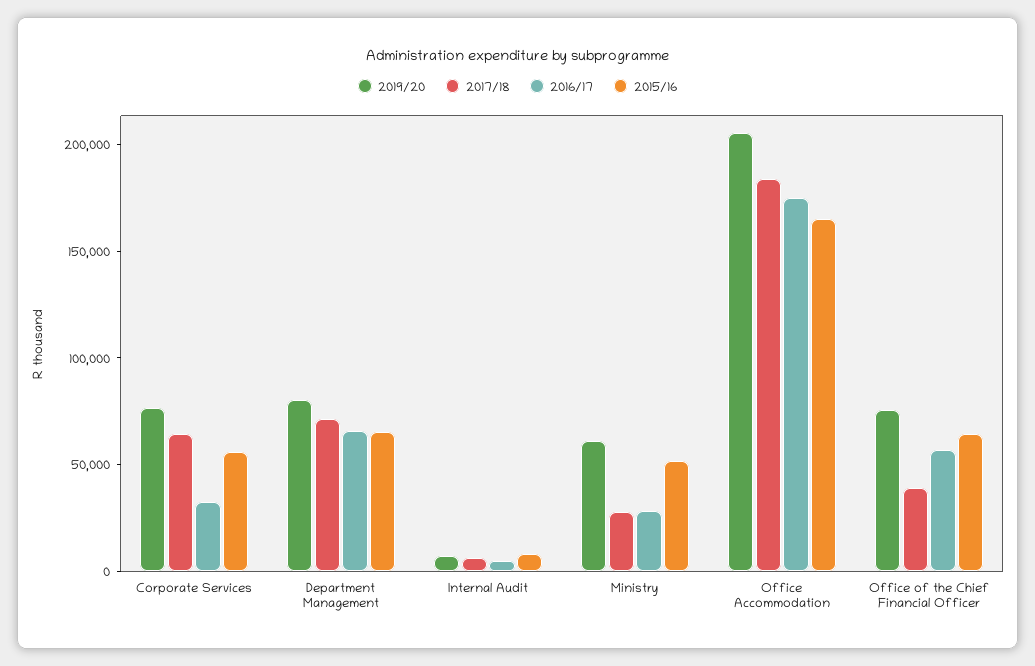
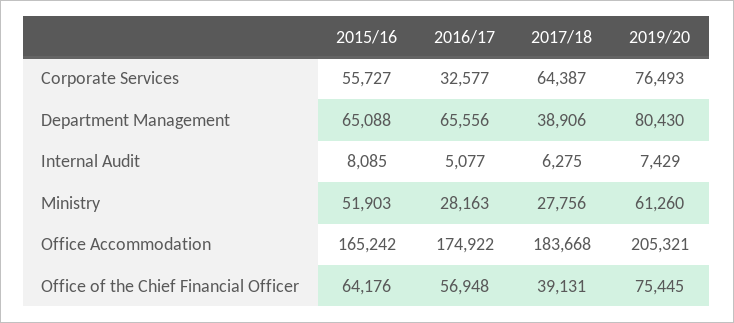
  {
    "2019/20": {
      "Corporate Services": 76493,
      "Department Management": 80430,
      "Internal Audit": 7429,
      "Ministry": 61260,
      "Office Accommodation": 205321,
      "Office of the Chief Financial Officer": 75445
    },
    "2017/18": {
      "Corporate Services": 64387,
-     "Department Management": 70000,
+     "Department Management": 38906,
      "Internal Audit": 6275,
      "Ministry": 27756,
      "Office Accommodation": 183668,
      "Office of the Chief Financial Officer": 39131
    },
    "2016/17": {
      "Corporate Services": 32577,
      "Department Management": 65556,
      "Internal Audit": 5077,
      "Ministry": 28163,
      "Office Accommodation": 174922,
      "Office of the Chief Financial Officer": 56948
    },
    "2015/16": {
      "Corporate Services": 55727,
      "Department Management": 65088,
      "Internal Audit": 8085,
      "Ministry": 51903,
      "Office Accommodation": 165242,
      "Office of the Chief Financial Officer": 64176
    }
  }

